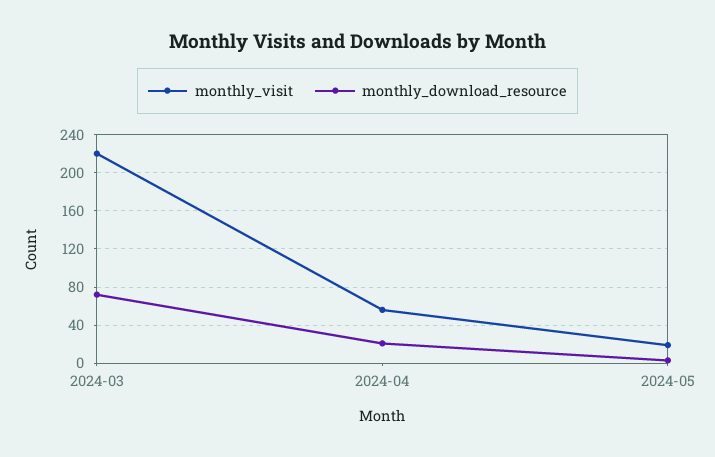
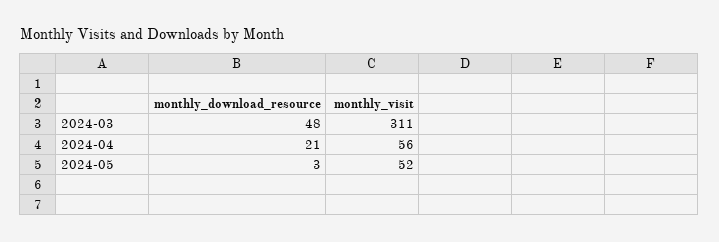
  {
    "monthly_visit": {
-     "2024-03": 220,
+     "2024-03": 311,
      "2024-04": 56,
-     "2024-05": 20
+     "2024-05": 52
    },
    "monthly_download_resource": {
-     "2024-03": 70,
+     "2024-03": 48,
      "2024-04": 21,
      "2024-05": 3
    }
  }

